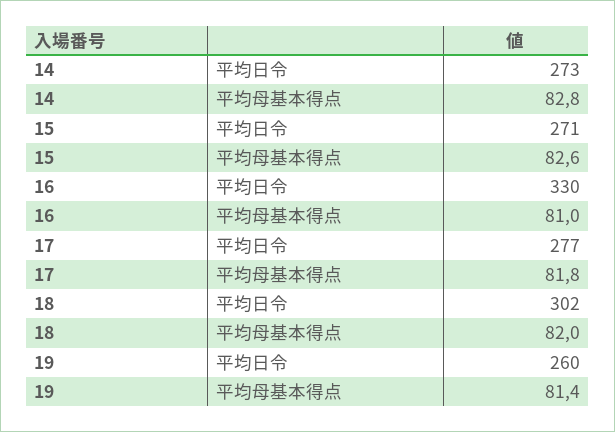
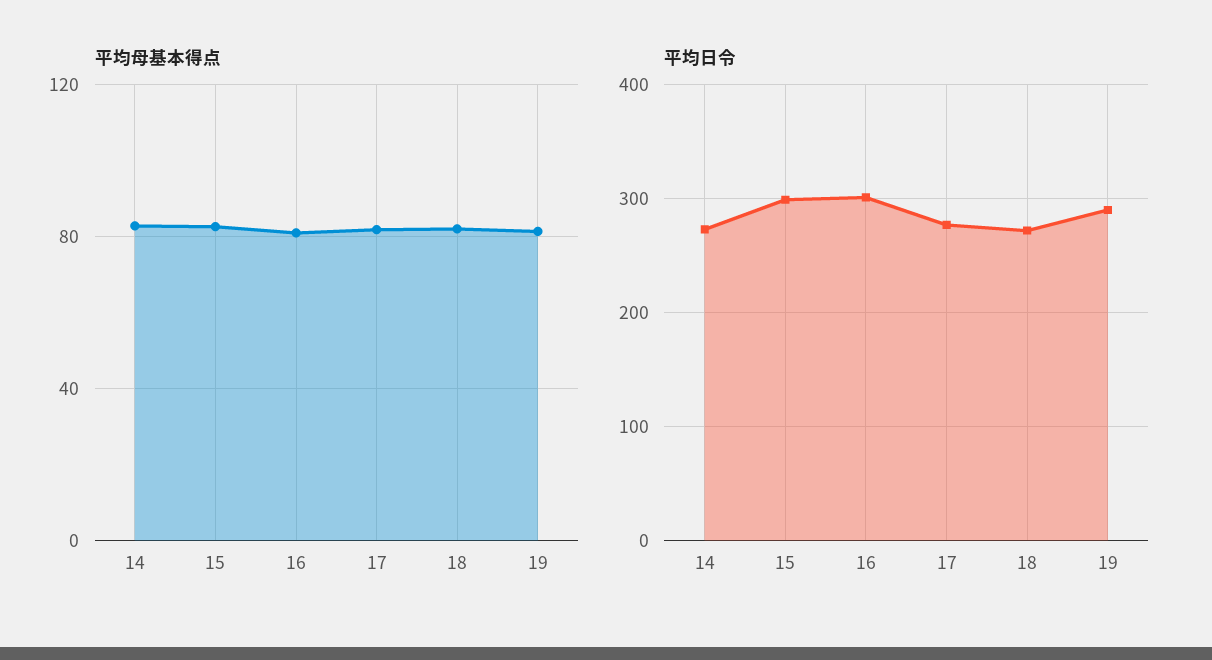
  {
    "平均日令": {
      "14": 273,
-     "15": 271,
+     "15": 300,
-     "16": 330,
+     "16": 300,
      "17": 277,
-     "18": 302,
+     "18": 270,
-     "19": 260
+     "19": 290
    },
    "平均母基本得点": {
      "14": 82.8,
      "15": 82.6,
      "16": 81,
      "17": 81.8,
      "18": 82,
      "19": 81.4
    }
  }

